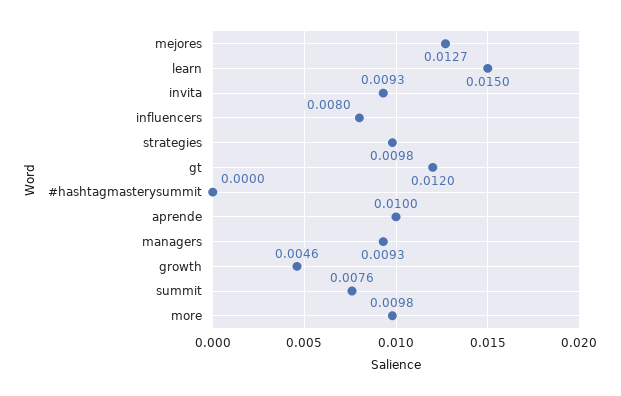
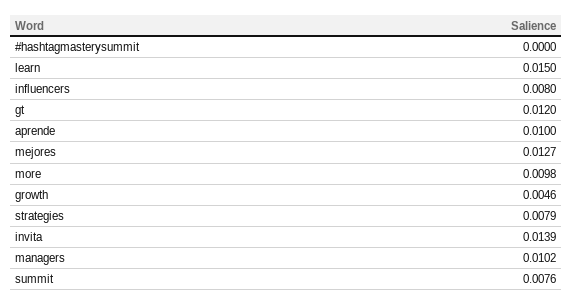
  {
    "mejores": 0.0127,
    "learn": 0.015,
-   "invita": 0.0093,
+   "invita": 0.0139,
    "influencers": 0.008,
-   "strategies": 0.0098,
+   "strategies": 0.0079,
    "gt": 0.012,
    "#hashtagmasterysummit": 0,
    "aprende": 0.01,
-   "managers": 0.0093,
+   "managers": 0.0102,
    "growth": 0.0046,
    "summit": 0.0076,
    "more": 0.0098
  }

